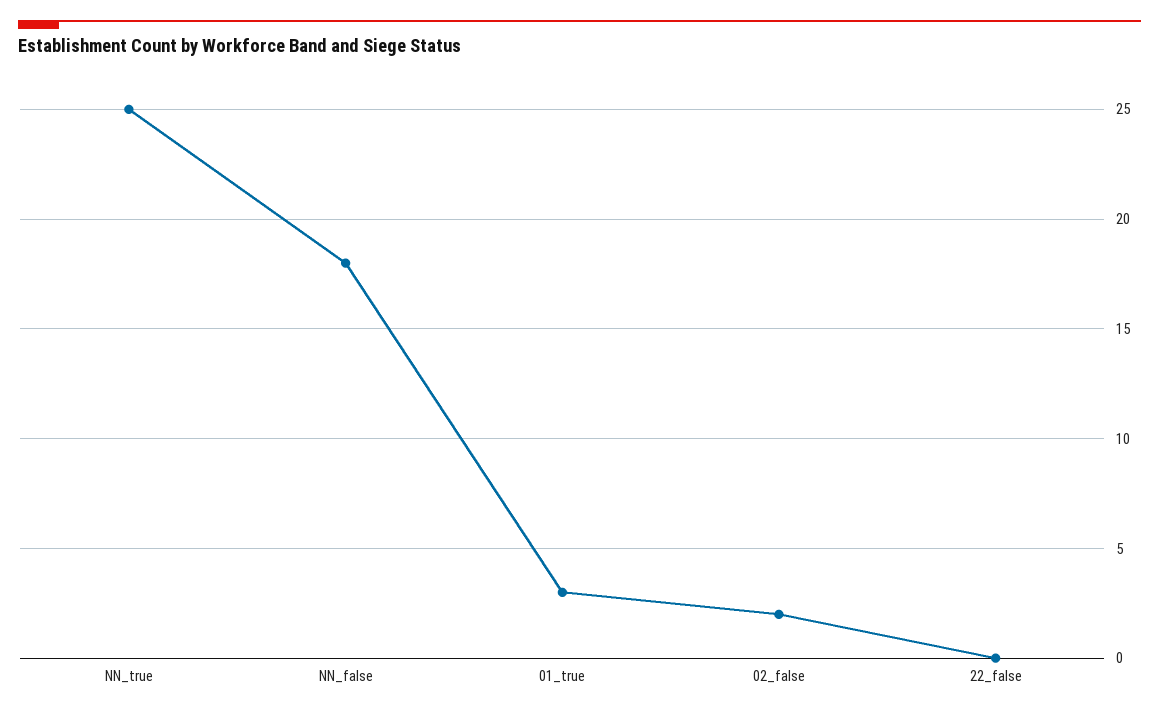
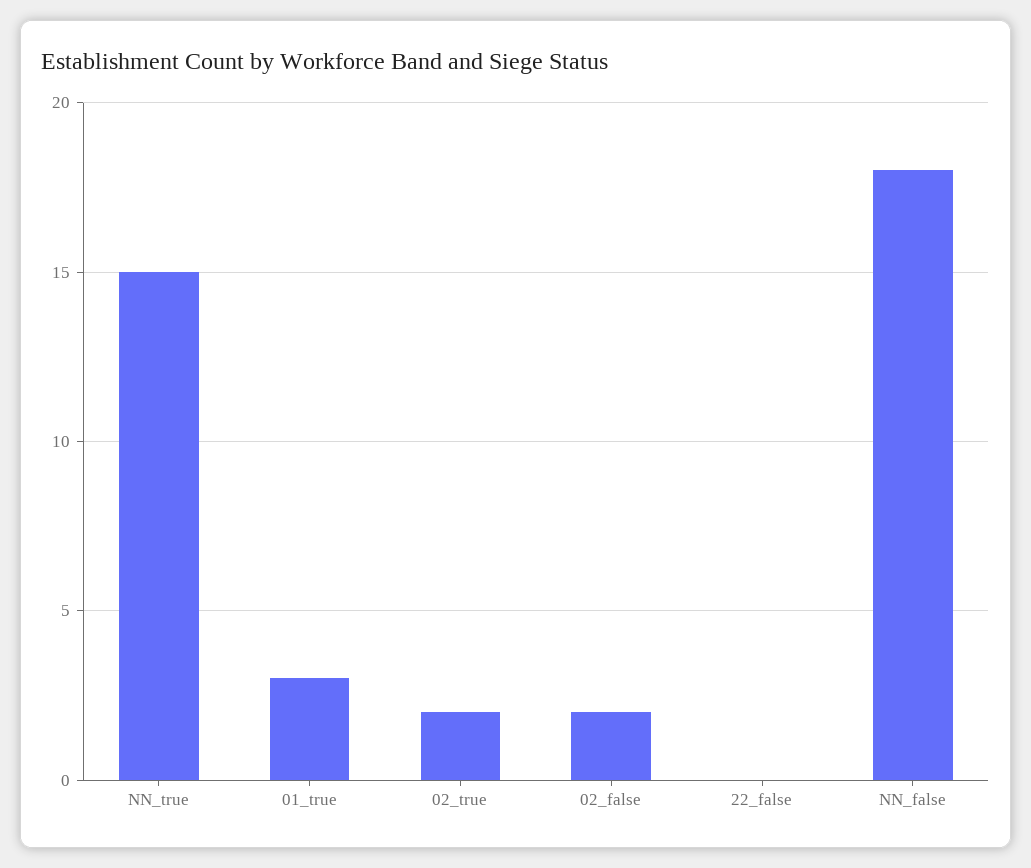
  {
-   "NN_true": 25,
+   "NN_true": 15,
    "NN_false": 18,
    "01_true": 3,
    "02_false": 2,
-   "22_false": 0
+   "22_false": 0,
+   "02_true": 2
  }

